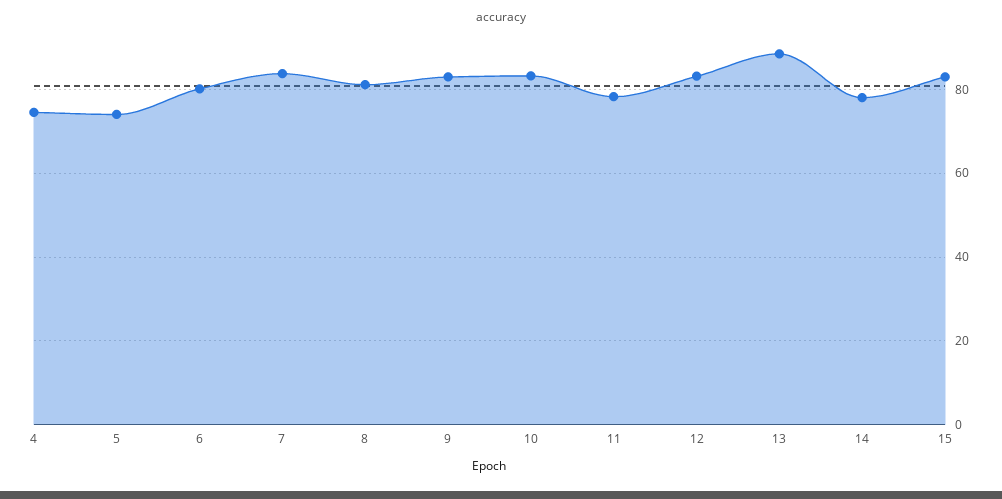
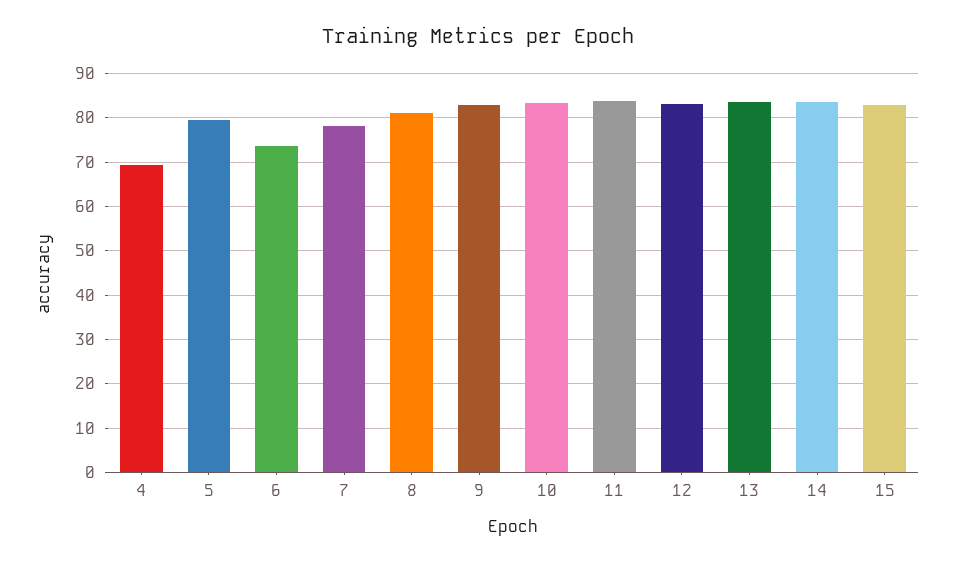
  {
-   "4": 74,
+   "4": 70,
-   "5": 74,
+   "5": 80,
-   "6": 80,
+   "6": 74,
-   "7": 84,
+   "7": 78,
    "8": 82,
    "9": 84,
    "10": 84,
-   "11": 78,
+   "11": 84,
    "12": 84,
-   "13": 88,
+   "13": 84,
-   "14": 78,
+   "14": 84,
    "15": 84
  }

